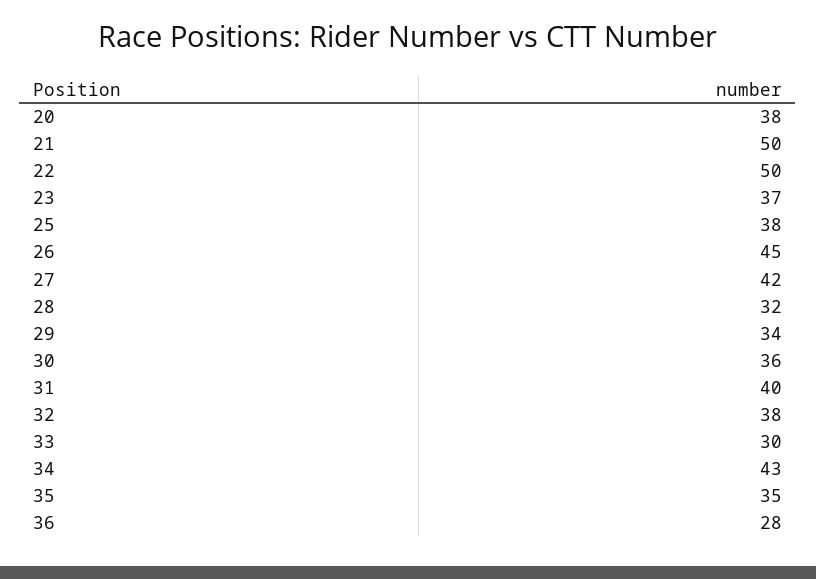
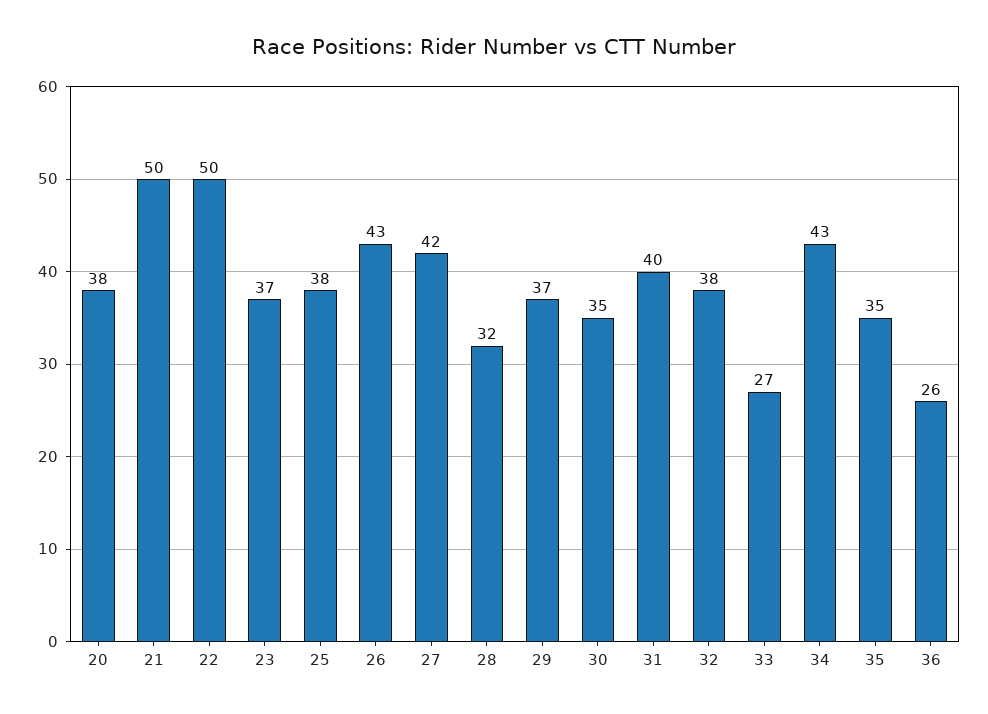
  {
    "20": 38,
    "21": 50,
    "22": 50,
    "23": 37,
    "25": 38,
-   "26": 45,
+   "26": 43,
    "27": 42,
    "28": 32,
-   "29": 34,
+   "29": 37,
-   "30": 36,
+   "30": 35,
    "31": 40,
    "32": 38,
-   "33": 30,
+   "33": 27,
    "34": 43,
    "35": 35,
-   "36": 28
+   "36": 26
  }

